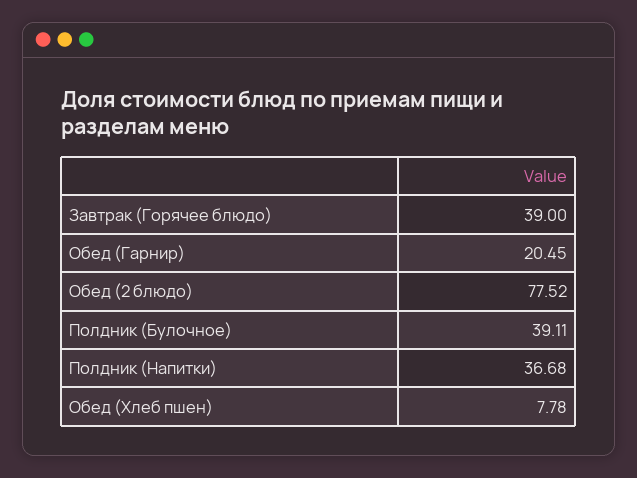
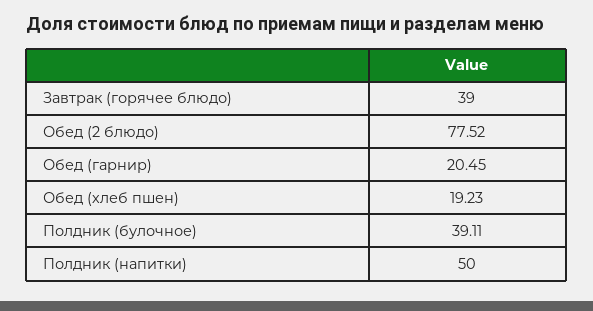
  {
    "Завтрак (Горячее блюдо)": 39,
    "Обед (Гарнир)": 20.45,
    "Обед (2 блюдо)": 77.52,
    "Полдник (Булочное)": 39.11,
-   "Полдник (Напитки)": 36.68,
+   "Полдник (Напитки)": 50,
-   "Обед (Хлеб пшен)": 7.78
+   "Обед (Хлеб пшен)": 19.23
  }

